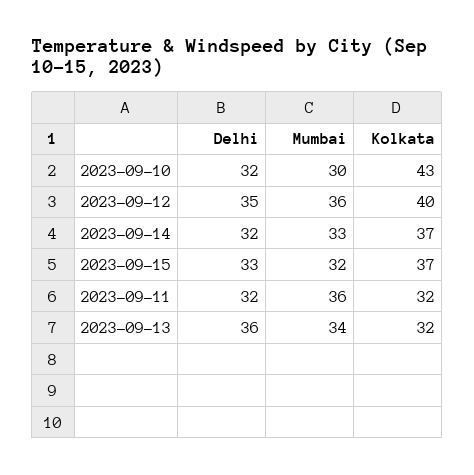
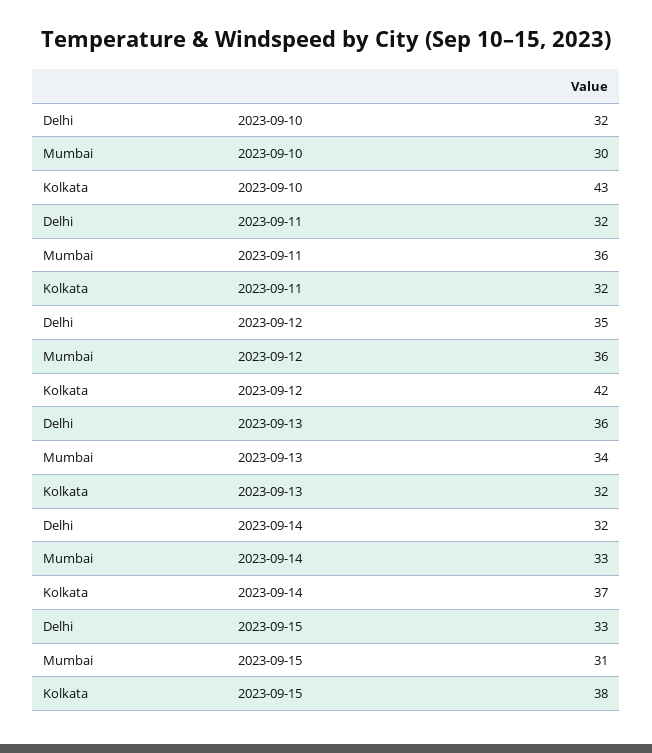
  {
    "Delhi": {
      "2023-09-10": 32,
      "2023-09-12": 35,
      "2023-09-14": 32,
      "2023-09-15": 33,
      "2023-09-11": 32,
      "2023-09-13": 36
    },
    "Mumbai": {
      "2023-09-10": 30,
      "2023-09-12": 36,
      "2023-09-14": 33,
-     "2023-09-15": 32,
+     "2023-09-15": 31,
      "2023-09-11": 36,
      "2023-09-13": 34
    },
    "Kolkata": {
      "2023-09-10": 43,
-     "2023-09-12": 40,
+     "2023-09-12": 42,
      "2023-09-14": 37,
-     "2023-09-15": 37,
+     "2023-09-15": 38,
      "2023-09-11": 32,
      "2023-09-13": 32
    }
  }

